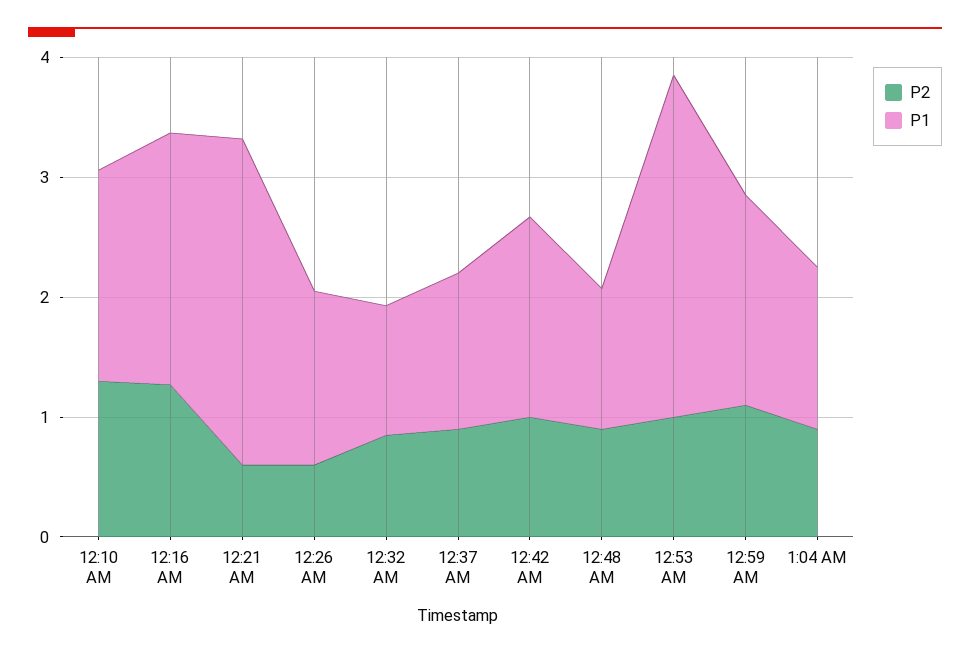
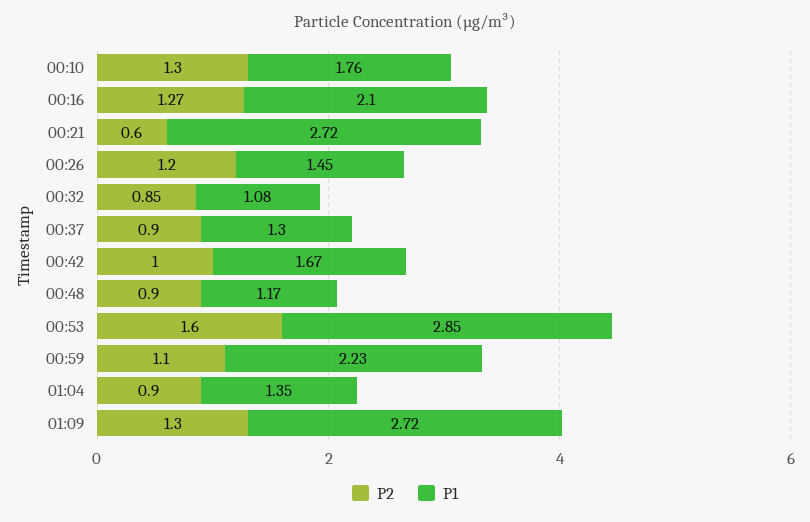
  {
    "P2": {
      "12:10 AM": 1.3,
      "12:16 AM": 1.27,
      "12:21 AM": 0.6,
-     "12:26 AM": 0.6,
+     "12:26 AM": 1.2,
      "12:32 AM": 0.85,
      "12:37 AM": 0.9,
      "12:42 AM": 1,
      "12:48 AM": 0.9,
-     "12:53 AM": 1,
+     "12:53 AM": 1.6,
      "12:59 AM": 1.1,
-     "1:04 AM": 0.9
+     "1:04 AM": 0.9,
+     "01:09": 1.3
    },
    "P1": {
      "12:10 AM": 1.76,
      "12:16 AM": 2.1,
      "12:21 AM": 2.72,
      "12:26 AM": 1.45,
      "12:32 AM": 1.08,
      "12:37 AM": 1.3,
      "12:42 AM": 1.67,
      "12:48 AM": 1.17,
      "12:53 AM": 2.85,
-     "12:59 AM": 1.8,
+     "12:59 AM": 2.23,
-     "1:04 AM": 1.35
+     "1:04 AM": 1.35,
+     "01:09": 2.72
    }
  }

